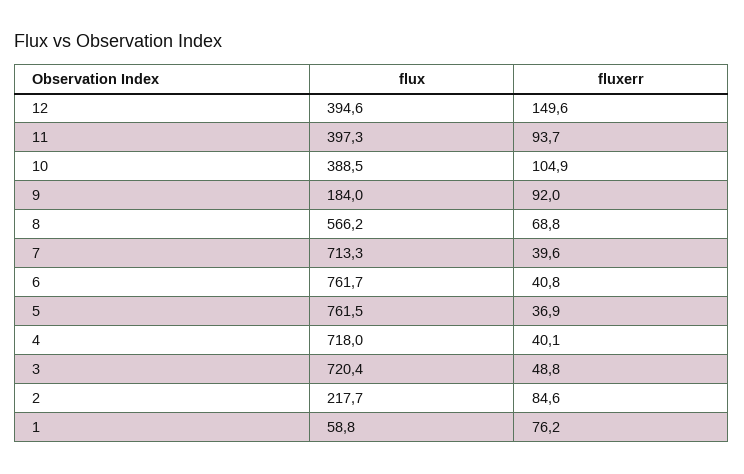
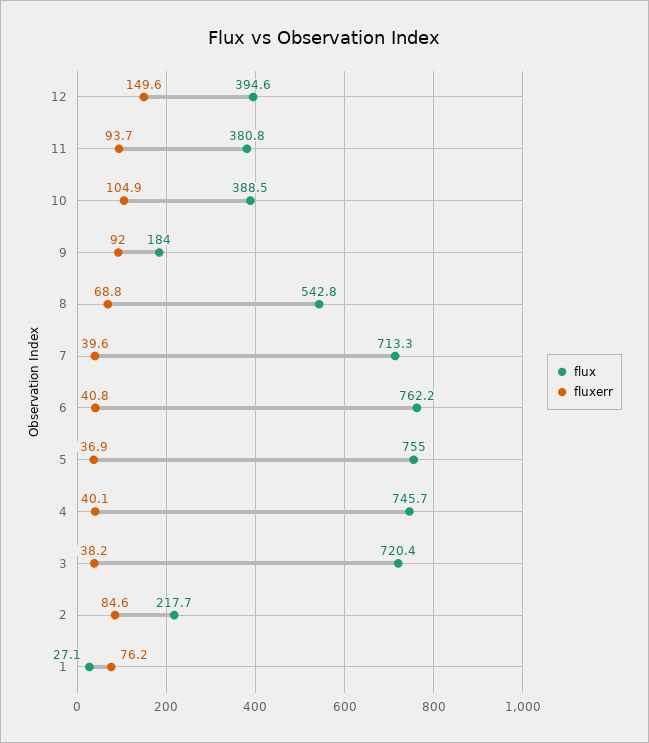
  {
    "flux": {
      "12": 394.6,
-     "11": 397.3,
+     "11": 380.8,
      "10": 388.5,
      "9": 184,
-     "8": 566.2,
+     "8": 542.8,
      "7": 713.3,
-     "6": 761.7,
+     "6": 762.2,
-     "5": 761.5,
+     "5": 755,
-     "4": 718,
+     "4": 745.7,
      "3": 720.4,
      "2": 217.7,
-     "1": 58.8
+     "1": 27.1
    },
    "fluxerr": {
      "12": 149.6,
      "11": 93.7,
      "10": 104.9,
      "9": 92,
      "8": 68.8,
      "7": 39.6,
      "6": 40.8,
      "5": 36.9,
      "4": 40.1,
-     "3": 48.8,
+     "3": 38.2,
      "2": 84.6,
      "1": 76.2
    }
  }

